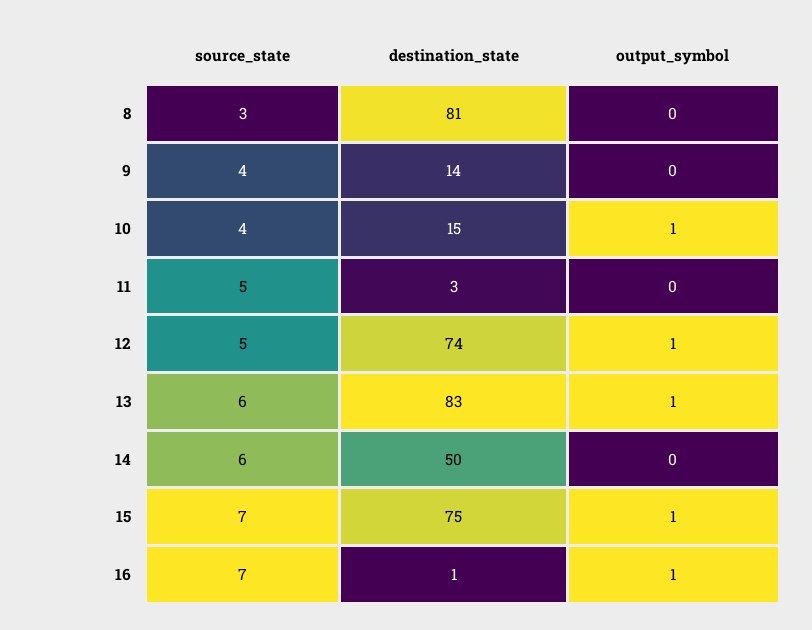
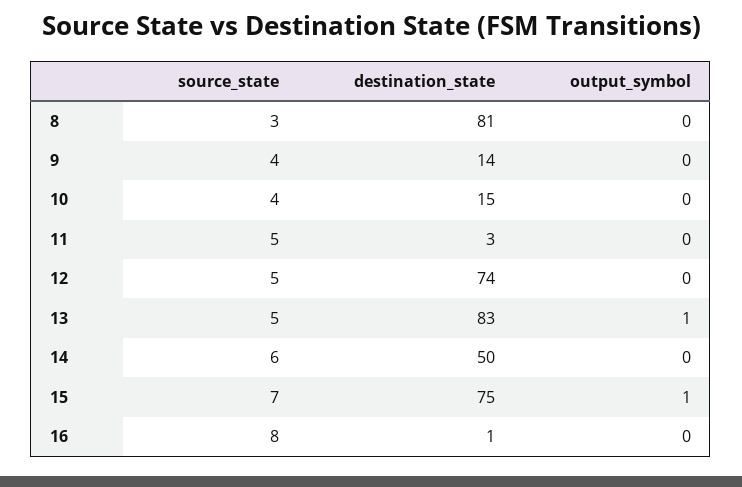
  {
    "source_state": {
      "8": 3,
      "9": 4,
      "10": 4,
      "11": 5,
      "12": 5,
-     "13": 6,
+     "13": 5,
      "14": 6,
      "15": 7,
-     "16": 7
+     "16": 8
    },
    "destination_state": {
      "8": 81,
      "9": 14,
      "10": 15,
      "11": 3,
      "12": 74,
      "13": 83,
      "14": 50,
      "15": 75,
      "16": 1
    },
    "output_symbol": {
      "8": 0,
      "9": 0,
-     "10": 1,
+     "10": 0,
      "11": 0,
-     "12": 1,
+     "12": 0,
      "13": 1,
      "14": 0,
      "15": 1,
-     "16": 1
+     "16": 0
    }
  }

